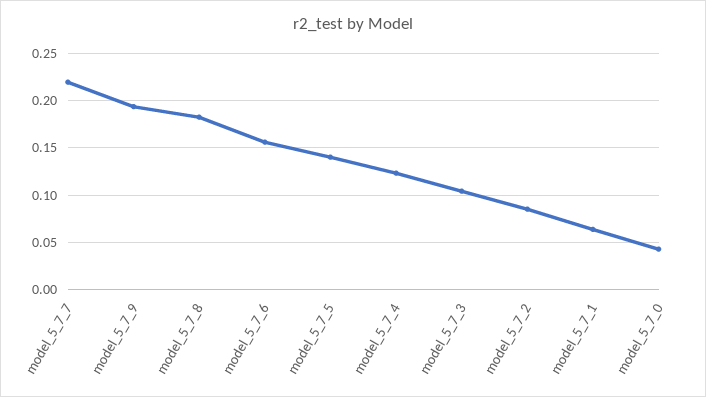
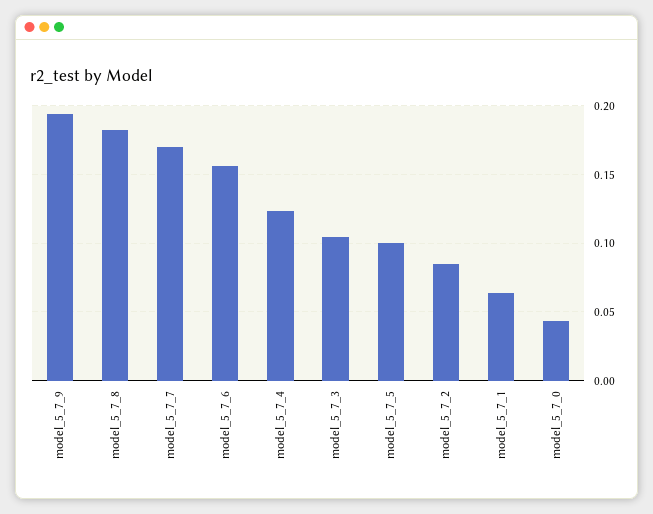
  {
-   "model_5_7_7": 0.22,
+   "model_5_7_7": 0.17,
    "model_5_7_9": 0.195,
    "model_5_7_8": 0.185,
    "model_5_7_6": 0.155,
-   "model_5_7_5": 0.14,
+   "model_5_7_5": 0.1,
    "model_5_7_4": 0.125,
    "model_5_7_3": 0.105,
    "model_5_7_2": 0.085,
    "model_5_7_1": 0.065,
    "model_5_7_0": 0.045
  }

